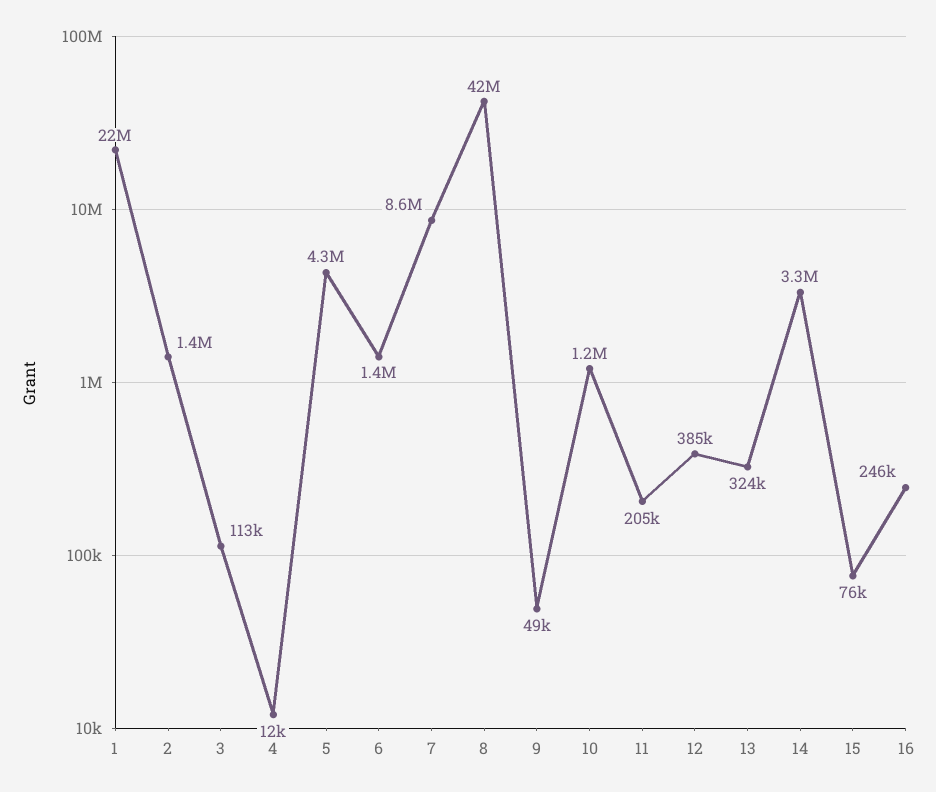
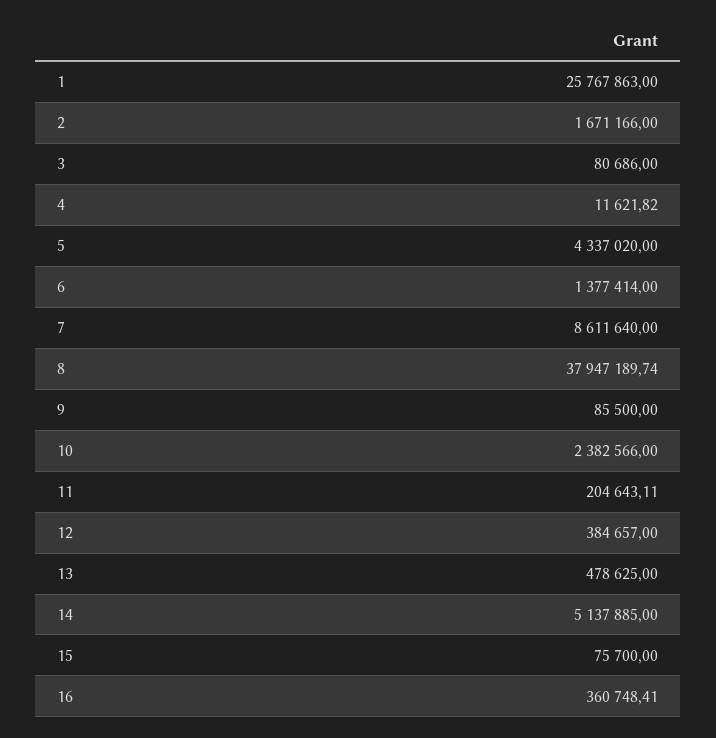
  {
-   "1": 22000000,
+   "1": 25767863,
-   "2": 1400000,
+   "2": 1671166,
-   "3": 113000,
+   "3": 80686,
    "4": 11621.82,
    "5": 4337020,
    "6": 1377414,
    "7": 8611640,
-   "8": 42000000,
+   "8": 37947189.74,
-   "9": 49000,
+   "9": 85500,
-   "10": 1200000,
+   "10": 2382566,
    "11": 204643.11,
    "12": 384657,
-   "13": 324000,
+   "13": 478625,
-   "14": 3300000,
+   "14": 5137885,
    "15": 75700,
-   "16": 246000
+   "16": 360748.41
  }

